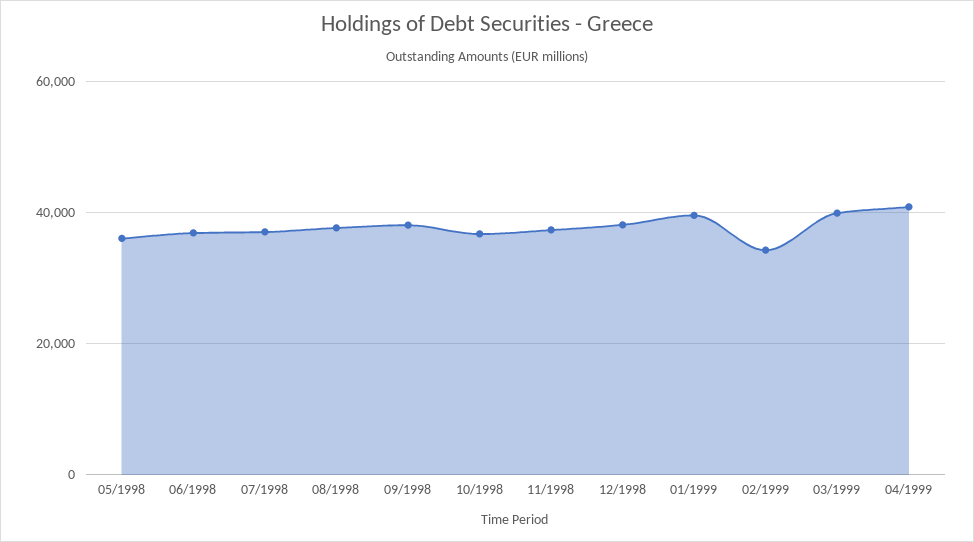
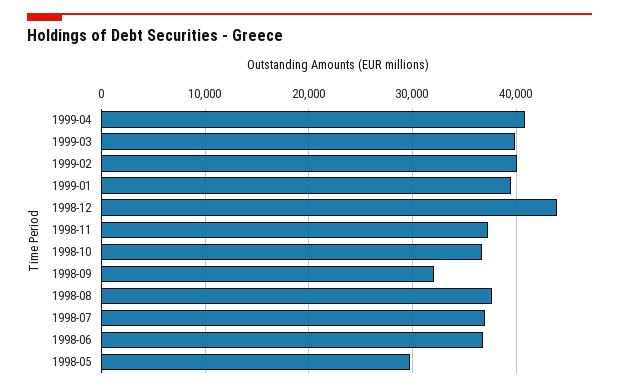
  {
-   "05/1998": 36000,
+   "05/1998": 30000,
    "06/1998": 37000,
    "07/1998": 37000,
    "08/1998": 38000,
-   "09/1998": 38000,
+   "09/1998": 32000,
    "10/1998": 37000,
    "11/1998": 37000,
-   "12/1998": 38000,
+   "12/1998": 44000,
    "01/1999": 40000,
-   "02/1999": 34000,
+   "02/1999": 40000,
    "03/1999": 40000,
    "04/1999": 41000
  }

